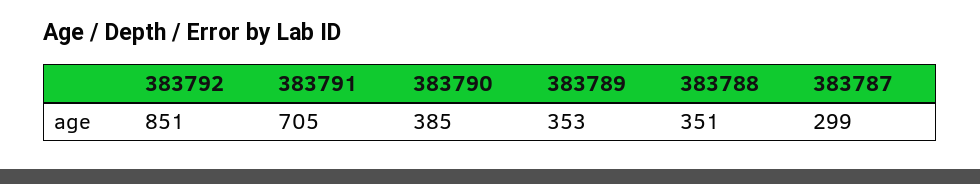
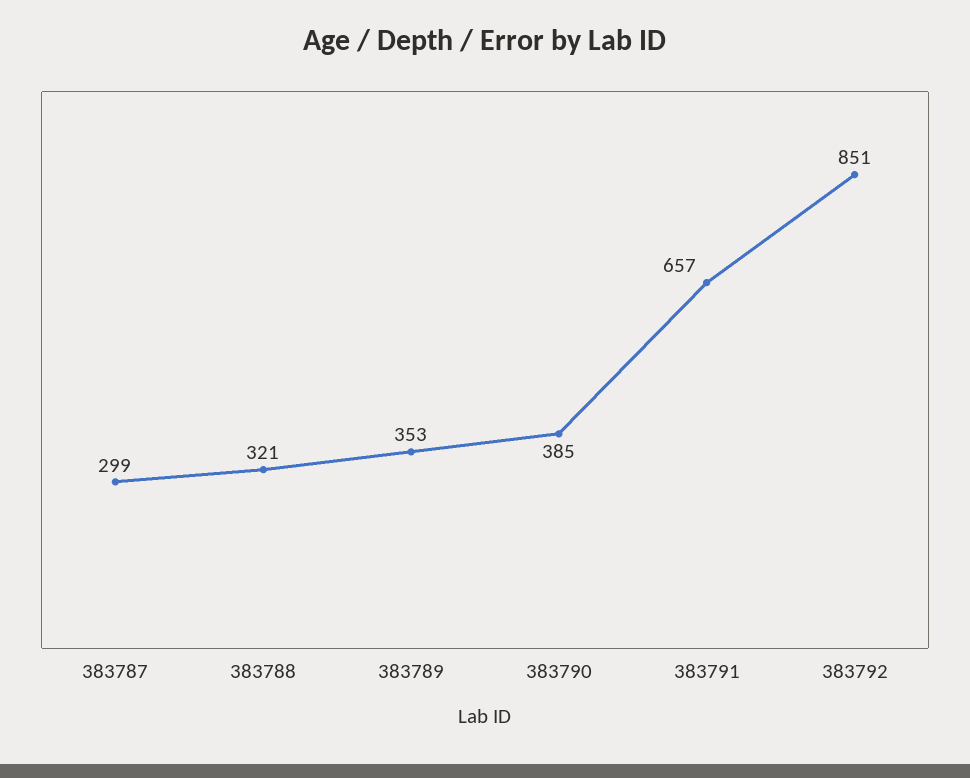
  {
    "383792": 851,
-   "383791": 705,
+   "383791": 657,
    "383790": 385,
    "383789": 353,
-   "383788": 351,
+   "383788": 321,
    "383787": 299
  }

